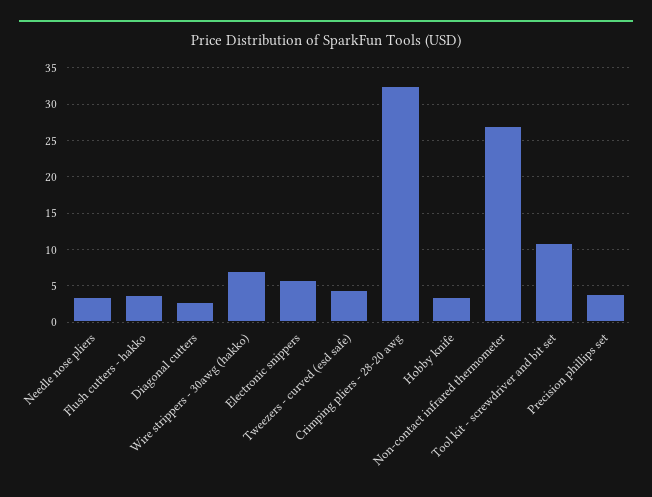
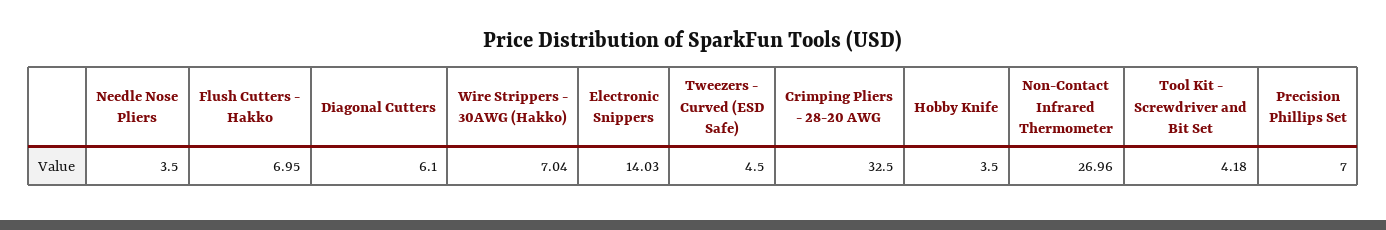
  {
    "Needle nose pliers": 3.5,
-   "Flush cutters - hakko": 4,
+   "Flush cutters - hakko": 6.95,
-   "Diagonal cutters": 3,
+   "Diagonal cutters": 6.1,
    "Wire strippers - 30awg (hakko)": 7.04,
-   "Electronic snippers": 6,
+   "Electronic snippers": 14.03,
    "Tweezers - curved (esd safe)": 4.5,
    "Crimping pliers - 28-20 awg": 32.5,
    "Hobby knife": 3.5,
    "Non-contact infrared thermometer": 26.96,
-   "Tool kit - screwdriver and bit set": 11,
+   "Tool kit - screwdriver and bit set": 4.18,
-   "Precision phillips set": 4
+   "Precision phillips set": 7
  }

